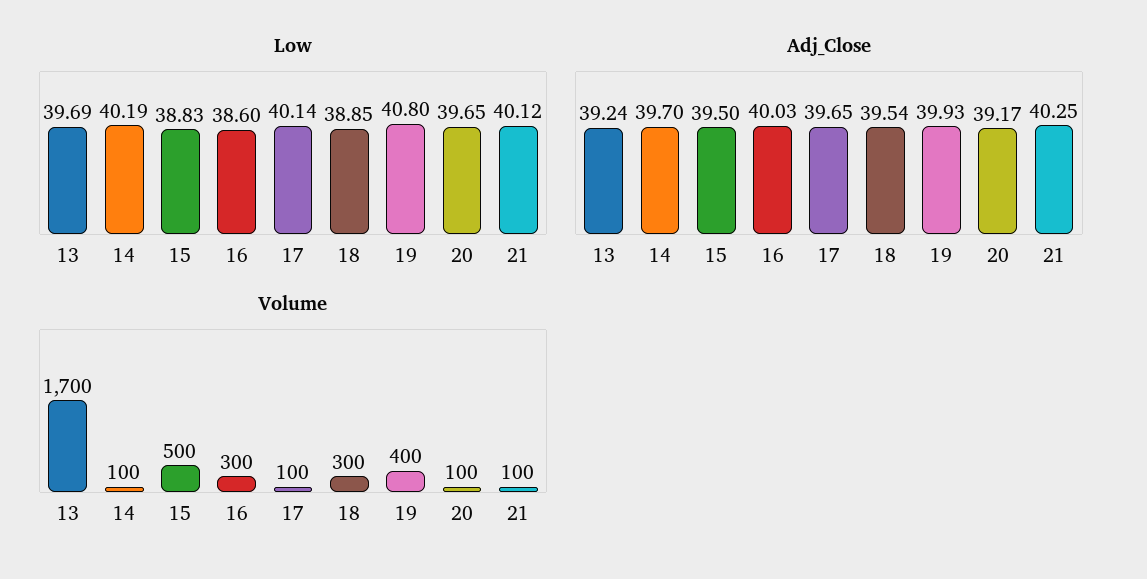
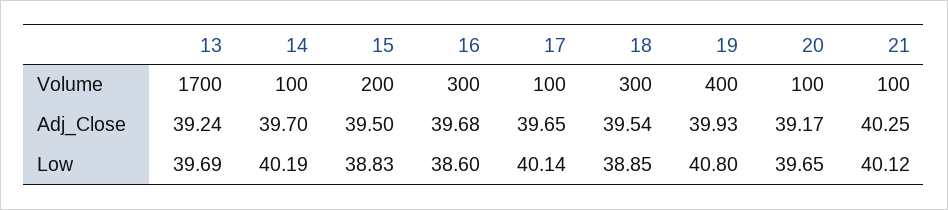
  {
    "Low": {
      "13": 39.69,
      "14": 40.19,
      "15": 38.83,
      "16": 38.6,
      "17": 40.14,
      "18": 38.85,
      "19": 40.8,
      "20": 39.65,
      "21": 40.12
    },
    "Adj_Close": {
      "13": 39.24,
      "14": 39.7,
      "15": 39.5,
-     "16": 40.03,
+     "16": 39.68,
      "17": 39.65,
      "18": 39.54,
      "19": 39.93,
      "20": 39.17,
      "21": 40.25
    },
    "Volume": {
      "13": 1700,
      "14": 100,
-     "15": 500,
+     "15": 200,
      "16": 300,
      "17": 100,
      "18": 300,
      "19": 400,
      "20": 100,
      "21": 100
    }
  }

